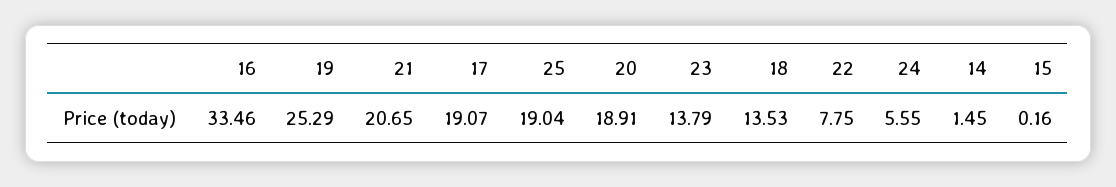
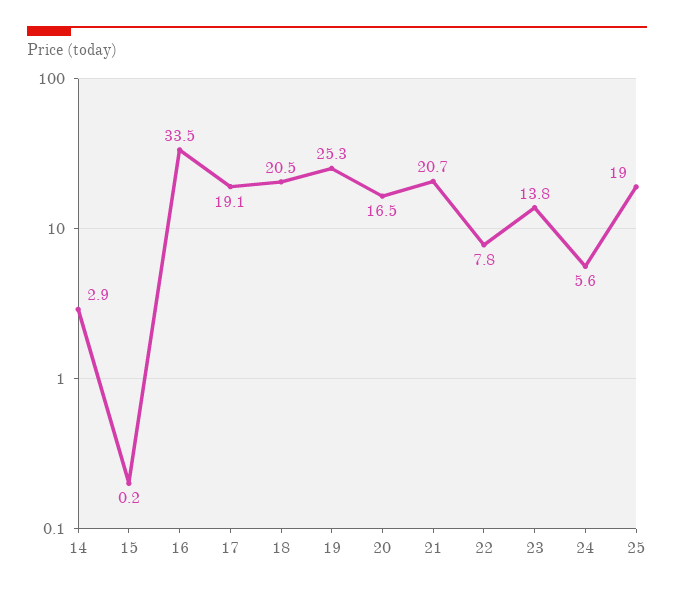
  {
    "16": 33.46,
    "19": 25.29,
    "21": 20.65,
    "17": 19.07,
    "25": 19.04,
-   "20": 18.91,
+   "20": 16.5,
    "23": 13.79,
-   "18": 13.53,
+   "18": 20.5,
    "22": 7.75,
    "24": 5.55,
-   "14": 1.45,
+   "14": 2.9,
    "15": 0.16
  }

